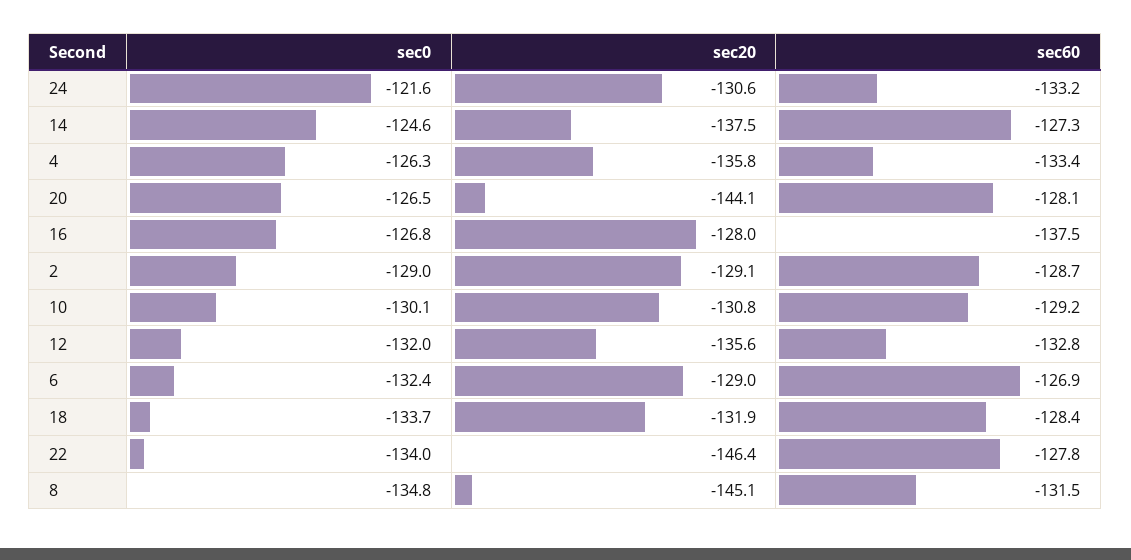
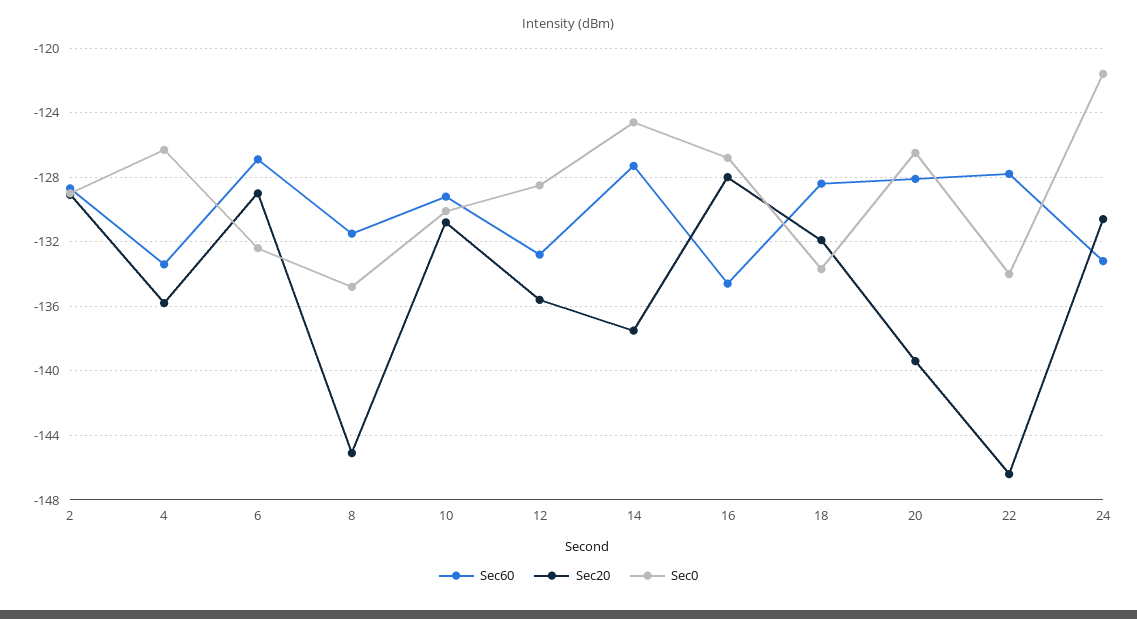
  {
    "sec0": {
      "24": -121.6,
      "14": -124.6,
      "4": -126.3,
      "20": -126.5,
      "16": -126.8,
      "2": -129,
      "10": -130.1,
-     "12": -132,
+     "12": -128.5,
      "6": -132.4,
      "18": -133.7,
      "22": -134,
      "8": -134.8
    },
    "sec20": {
      "24": -130.6,
      "14": -137.5,
      "4": -135.8,
-     "20": -144.1,
+     "20": -139.5,
      "16": -128,
      "2": -129.1,
      "10": -130.8,
      "12": -135.6,
      "6": -129,
      "18": -131.9,
      "22": -146.4,
      "8": -145.1
    },
    "sec60": {
      "24": -133.2,
      "14": -127.3,
      "4": -133.4,
      "20": -128.1,
-     "16": -137.5,
+     "16": -134.5,
      "2": -128.7,
      "10": -129.2,
      "12": -132.8,
      "6": -126.9,
      "18": -128.4,
      "22": -127.8,
      "8": -131.5
    }
  }

